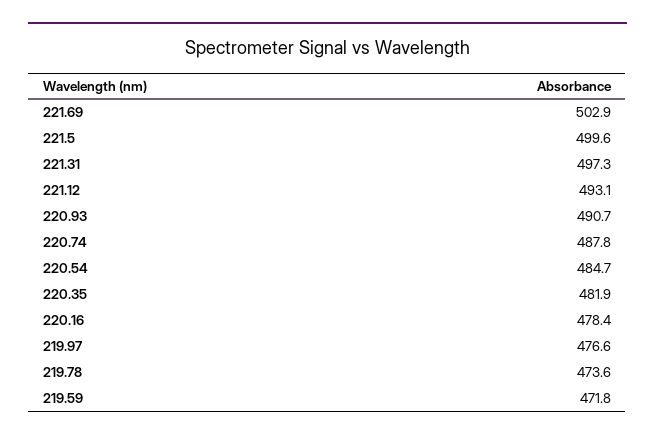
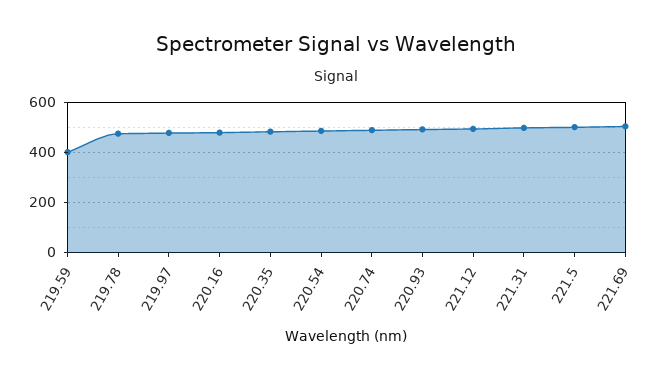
  {
    "221.69": 502.9,
    "221.5": 499.6,
    "221.31": 497.3,
    "221.12": 493.1,
    "220.93": 490.7,
    "220.74": 487.8,
    "220.54": 484.7,
    "220.35": 481.9,
    "220.16": 478.4,
    "219.97": 476.6,
    "219.78": 473.6,
-   "219.59": 471.8
+   "219.59": 400
  }

